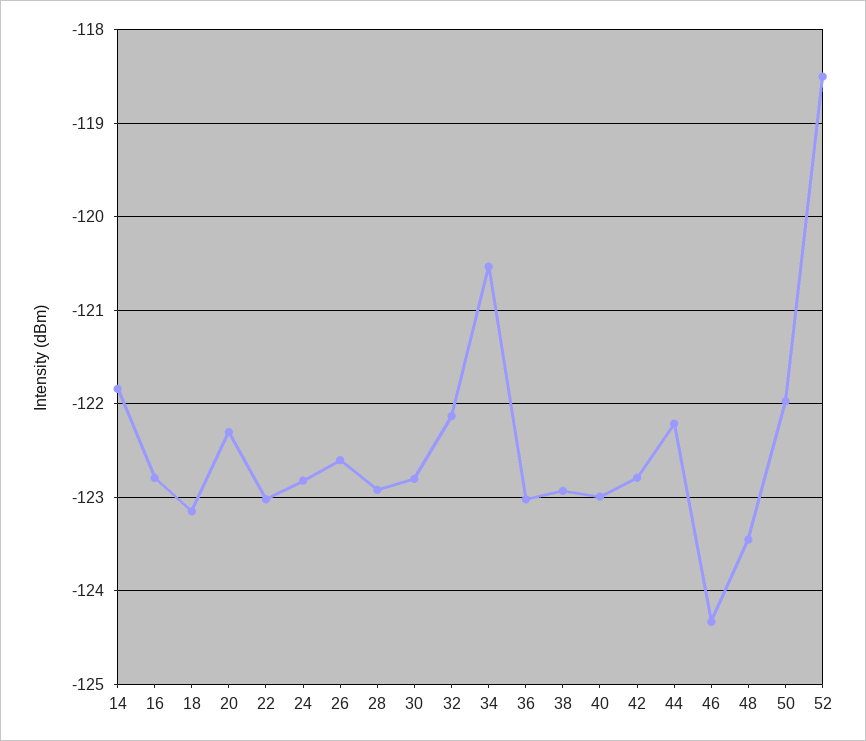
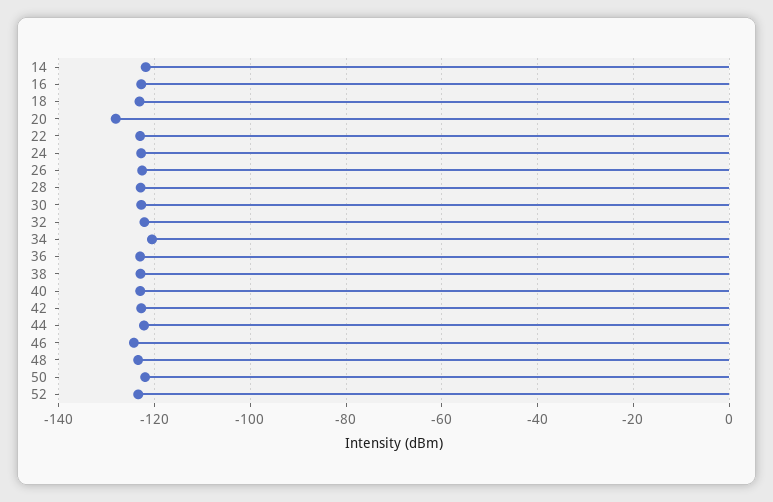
  {
    "14": -121.8,
    "16": -122.8,
    "18": -123.2,
-   "20": -122.3,
+   "20": -128,
    "22": -123,
    "24": -122.8,
    "26": -122.6,
    "28": -122.9,
    "30": -122.8,
    "32": -122.1,
    "34": -120.5,
    "36": -123,
    "38": -122.9,
    "40": -123,
    "42": -122.8,
    "44": -122.2,
    "46": -124.3,
    "48": -123.5,
    "50": -122,
-   "52": -118.5
+   "52": -124
  }

